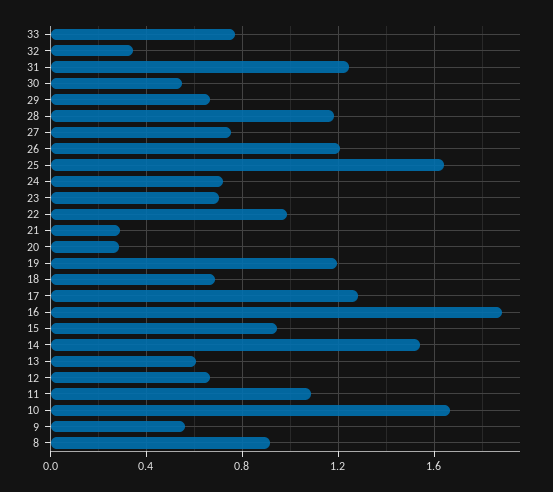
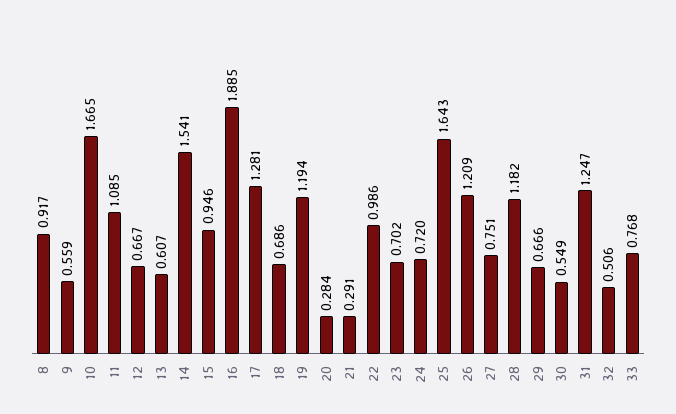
  {
    "33": 0.768,
-   "32": 0.35,
+   "32": 0.506,
    "31": 1.247,
    "30": 0.549,
    "29": 0.666,
    "28": 1.182,
    "27": 0.751,
    "26": 1.209,
    "25": 1.643,
    "24": 0.72,
    "23": 0.702,
    "22": 0.986,
    "21": 0.291,
    "20": 0.284,
    "19": 1.194,
    "18": 0.686,
    "17": 1.281,
    "16": 1.885,
    "15": 0.946,
    "14": 1.541,
    "13": 0.607,
    "12": 0.667,
    "11": 1.085,
    "10": 1.665,
    "9": 0.559,
    "8": 0.917
  }

